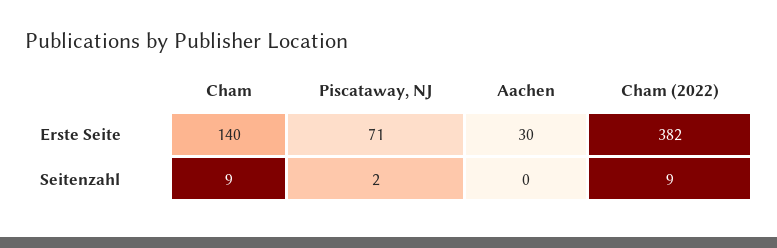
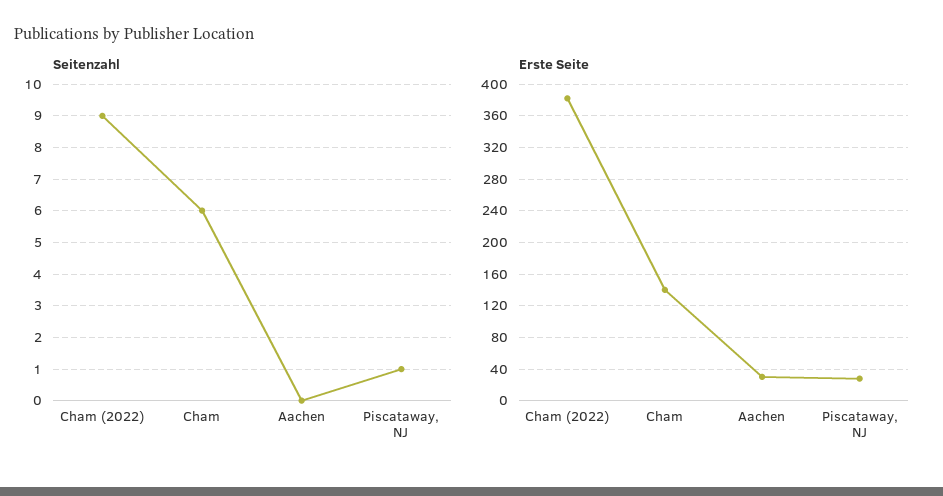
  {
    "Erste Seite": {
      "Cham": 140,
-     "Piscataway, NJ": 71,
+     "Piscataway, NJ": 30,
      "Aachen": 30,
      "Cham (2022)": 382
    },
    "Seitenzahl": {
-     "Cham": 9,
+     "Cham": 6,
-     "Piscataway, NJ": 2,
+     "Piscataway, NJ": 1,
      "Aachen": 0,
      "Cham (2022)": 9
    }
  }

